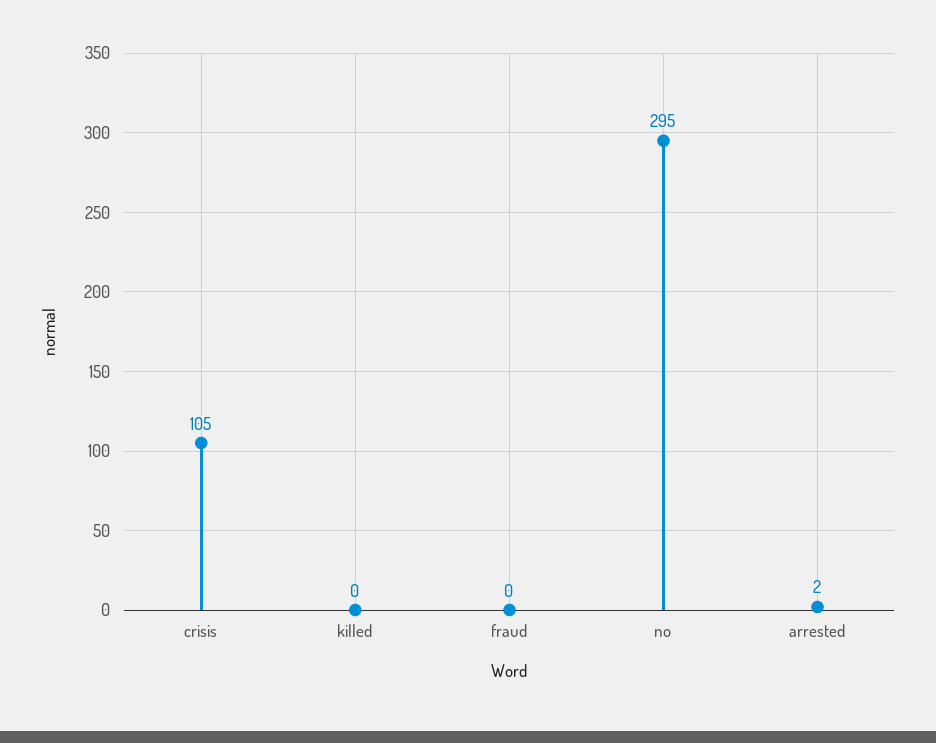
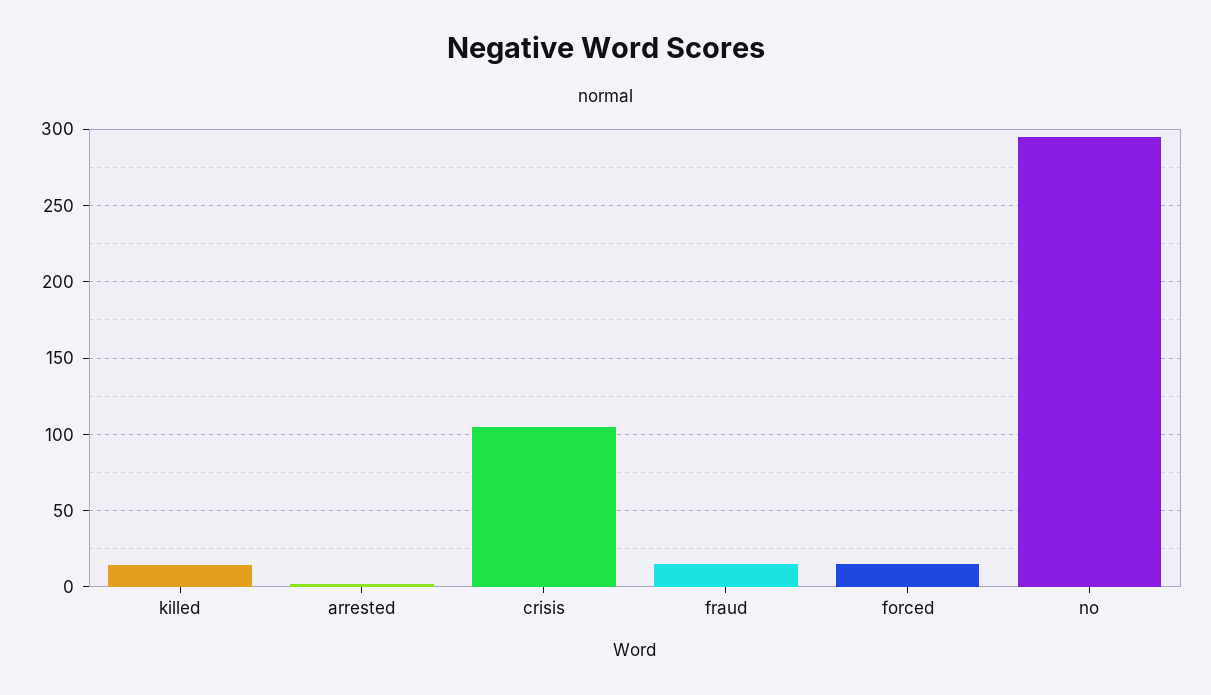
  {
    "crisis": 105,
-   "killed": 0,
+   "killed": 15,
-   "fraud": 0,
+   "fraud": 15,
    "no": 295,
-   "arrested": 2
+   "arrested": 2,
+   "forced": 15
  }

